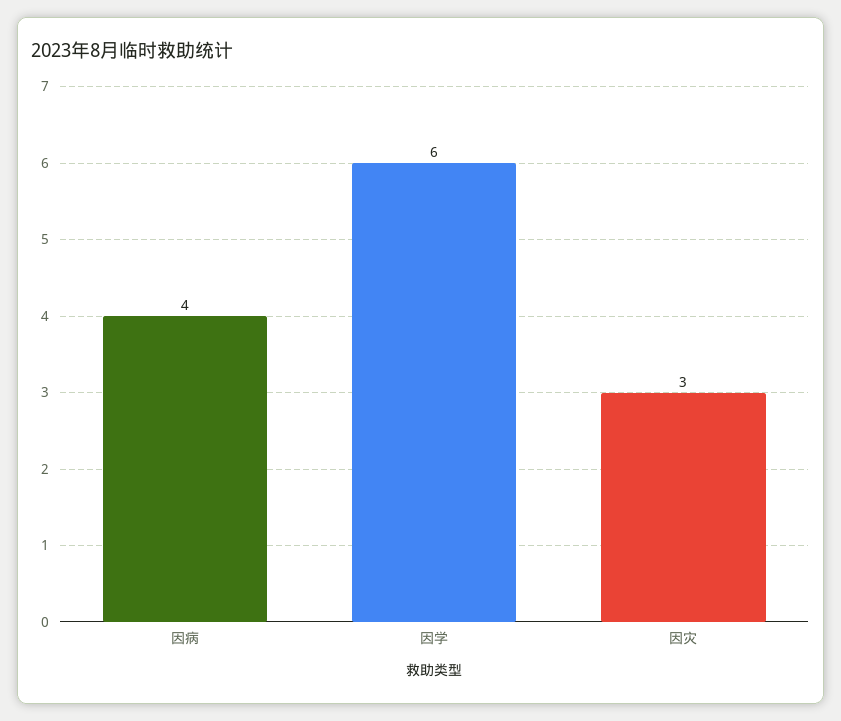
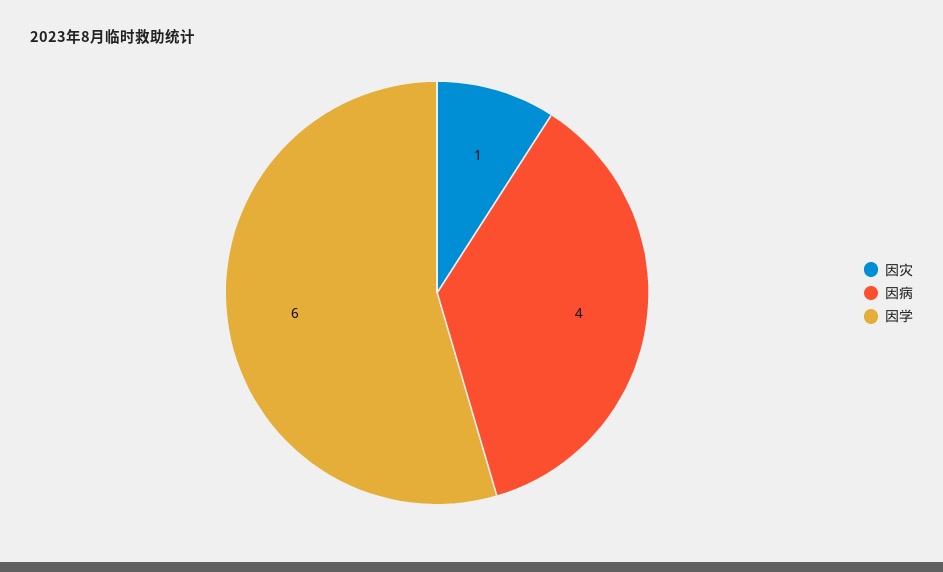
  {
    "因病": 4,
    "因学": 6,
-   "因灾": 3
+   "因灾": 1
  }

